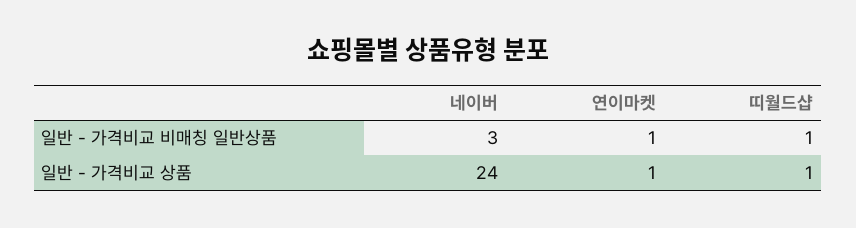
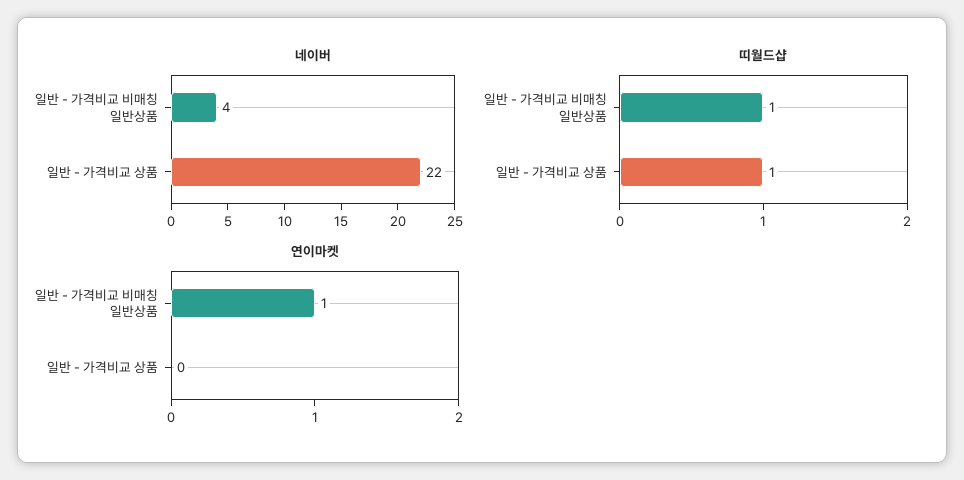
  {
    "네이버": {
-     "일반 - 가격비교 비매칭 일반상품": 3,
+     "일반 - 가격비교 비매칭 일반상품": 4,
-     "일반 - 가격비교 상품": 24
+     "일반 - 가격비교 상품": 22
    },
    "연이마켓": {
      "일반 - 가격비교 비매칭 일반상품": 1,
-     "일반 - 가격비교 상품": 1
+     "일반 - 가격비교 상품": 0
    },
    "띠월드샵": {
      "일반 - 가격비교 비매칭 일반상품": 1,
      "일반 - 가격비교 상품": 1
    }
  }

